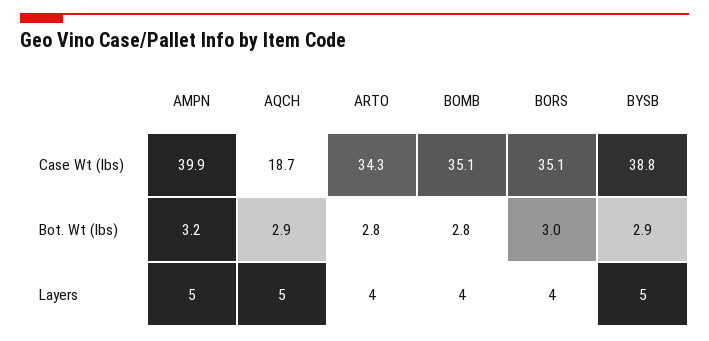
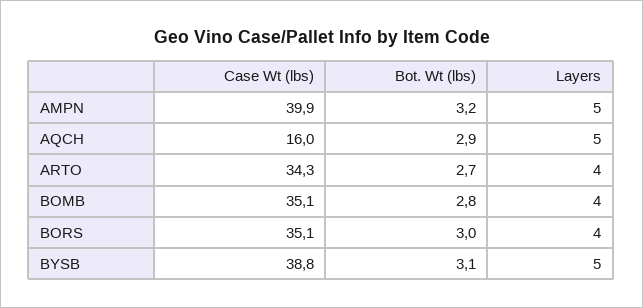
  {
    "AMPN": {
      "Case Wt (lbs)": 39.9,
      "Bot. Wt (lbs)": 3.2,
      "Layers": 5
    },
    "AQCH": {
-     "Case Wt (lbs)": 18.7,
+     "Case Wt (lbs)": 16,
      "Bot. Wt (lbs)": 2.9,
      "Layers": 5
    },
    "ARTO": {
      "Case Wt (lbs)": 34.3,
-     "Bot. Wt (lbs)": 2.8,
+     "Bot. Wt (lbs)": 2.7,
      "Layers": 4
    },
    "BOMB": {
      "Case Wt (lbs)": 35.1,
      "Bot. Wt (lbs)": 2.8,
      "Layers": 4
    },
    "BORS": {
      "Case Wt (lbs)": 35.1,
      "Bot. Wt (lbs)": 3,
      "Layers": 4
    },
    "BYSB": {
      "Case Wt (lbs)": 38.8,
-     "Bot. Wt (lbs)": 2.9,
+     "Bot. Wt (lbs)": 3.1,
      "Layers": 5
    }
  }

